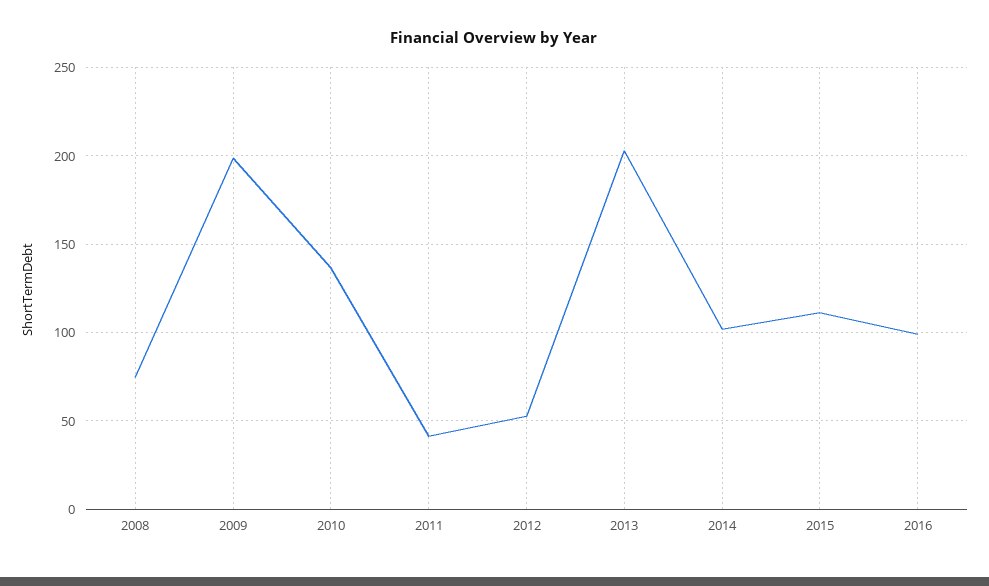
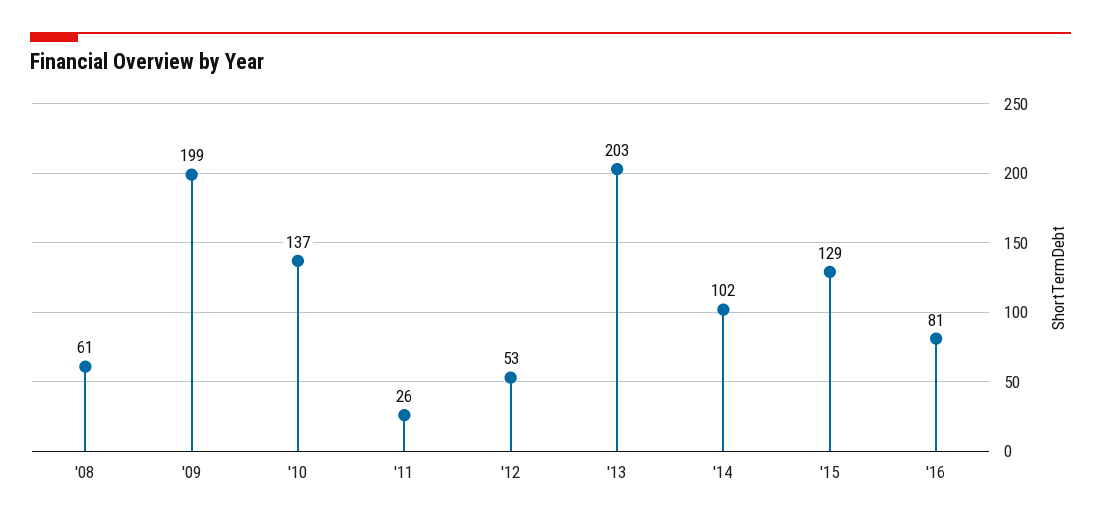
  {
-   "2008": 75,
+   "2008": 61,
    "2009": 199,
    "2010": 137,
-   "2011": 40,
+   "2011": 26,
    "2012": 53,
    "2013": 203,
    "2014": 102,
-   "2015": 110,
+   "2015": 129,
-   "2016": 100
+   "2016": 81
  }

